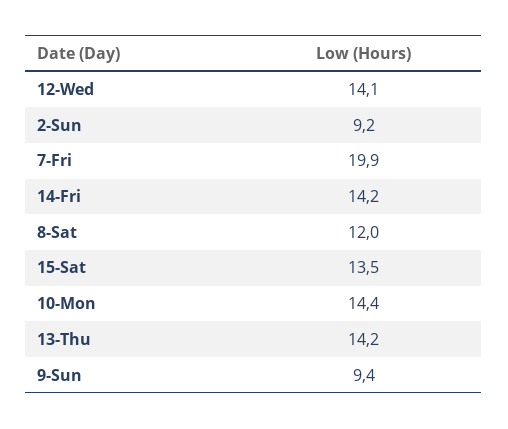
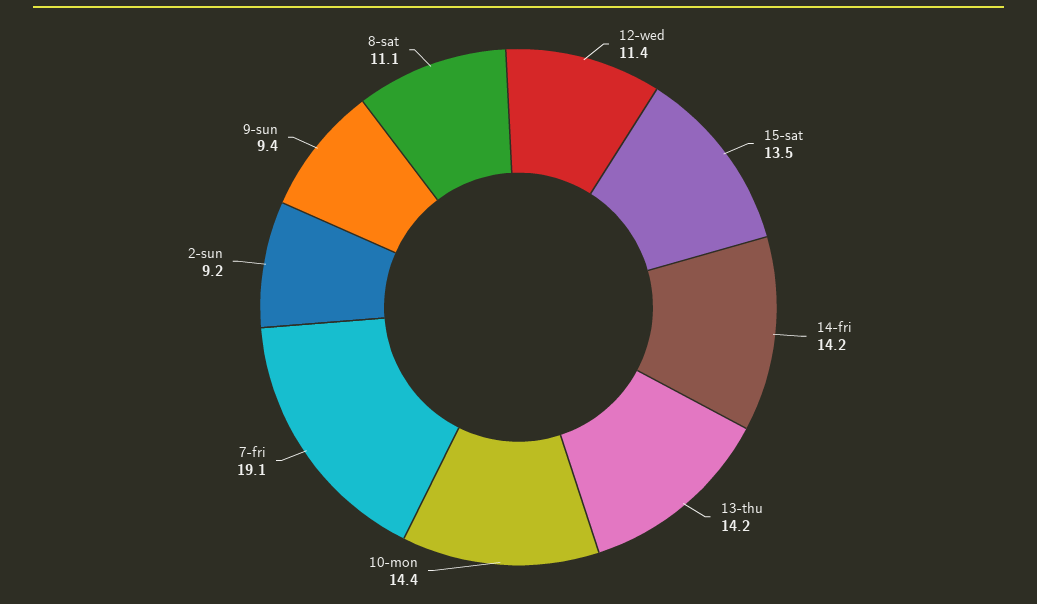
  {
-   "12-Wed": 14.1,
+   "12-Wed": 11.4,
    "2-Sun": 9.2,
-   "7-Fri": 19.9,
+   "7-Fri": 19.1,
    "14-Fri": 14.2,
-   "8-Sat": 12,
+   "8-Sat": 11.1,
    "15-Sat": 13.5,
    "10-Mon": 14.4,
    "13-Thu": 14.2,
    "9-Sun": 9.4
  }

